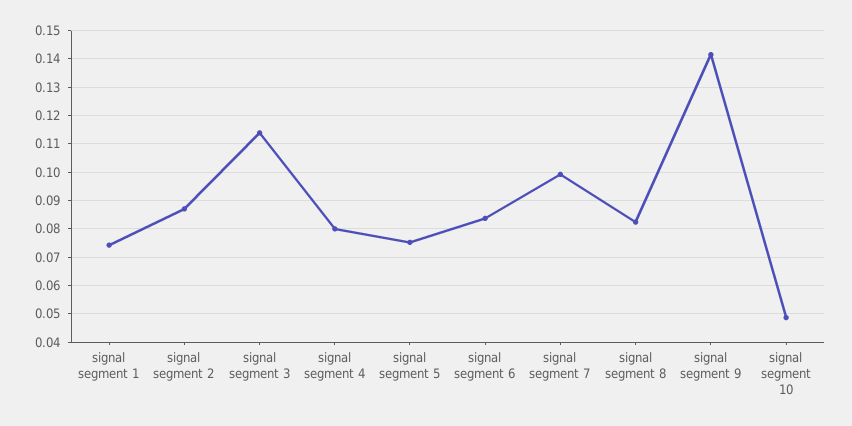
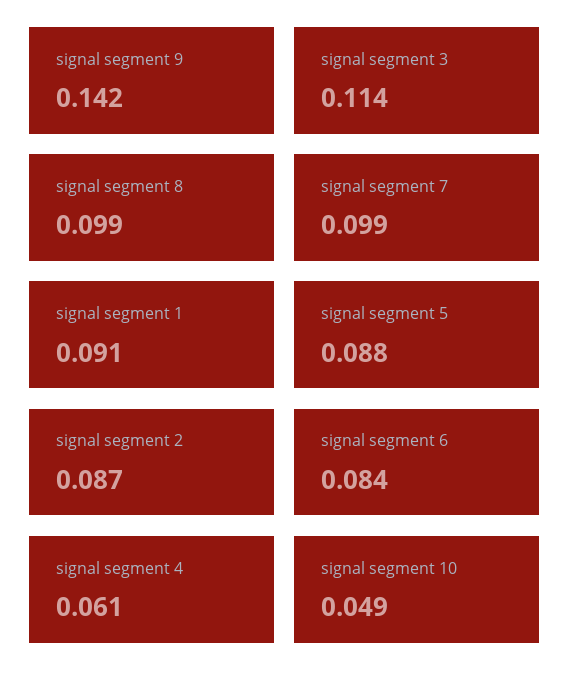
  {
-   "signal segment 1": 0.075,
+   "signal segment 1": 0.091,
    "signal segment 2": 0.087,
    "signal segment 3": 0.114,
-   "signal segment 4": 0.08,
+   "signal segment 4": 0.061,
-   "signal segment 5": 0.075,
+   "signal segment 5": 0.088,
    "signal segment 6": 0.084,
    "signal segment 7": 0.099,
-   "signal segment 8": 0.0825,
+   "signal segment 8": 0.099,
    "signal segment 9": 0.142,
    "signal segment 10": 0.049
  }

